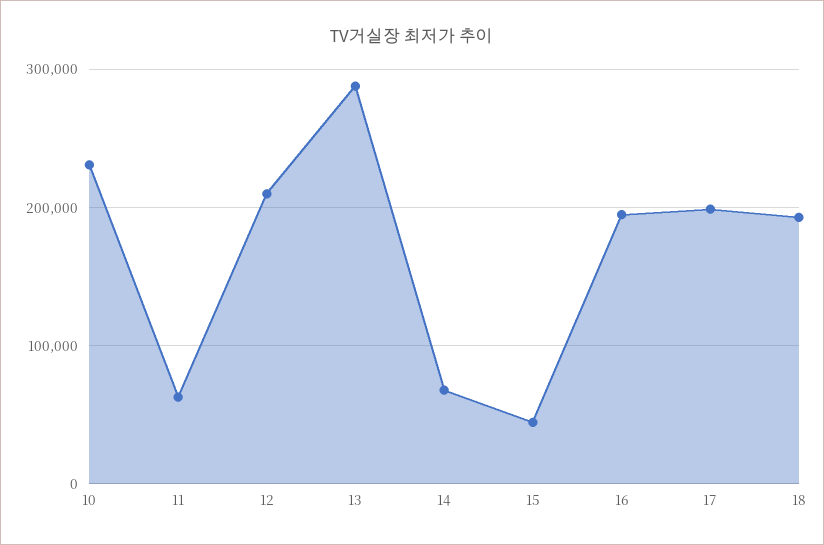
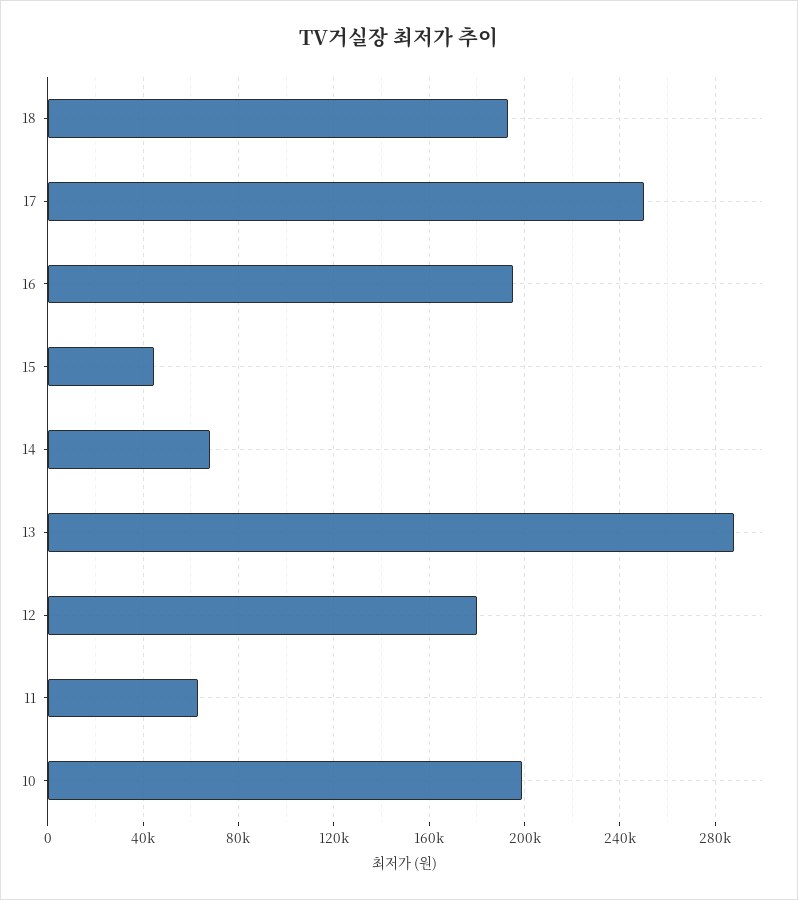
  {
-   "10": 230000,
+   "10": 200000,
    "11": 65000,
-   "12": 210000,
+   "12": 180000,
    "13": 290000,
    "14": 70000,
    "15": 45000,
    "16": 195000,
-   "17": 200000,
+   "17": 250000,
    "18": 195000
  }

